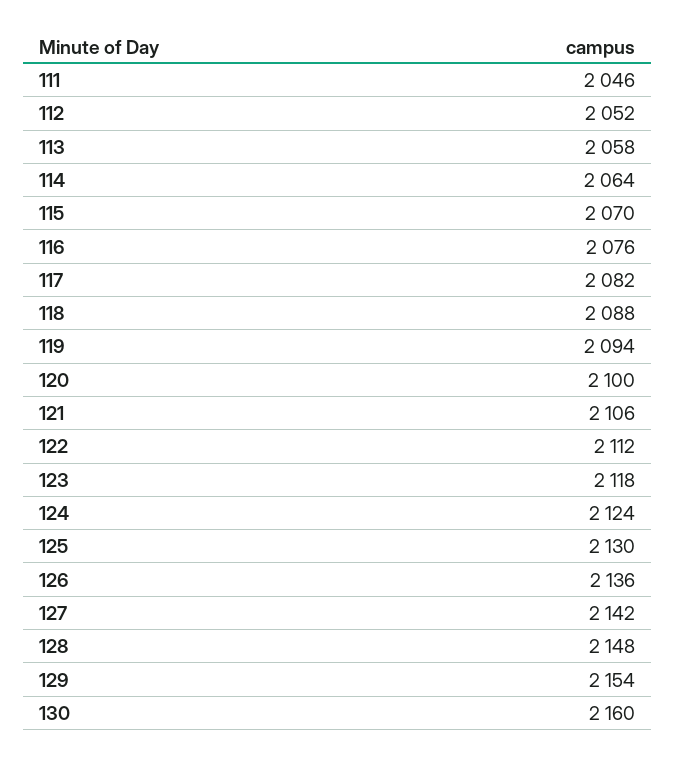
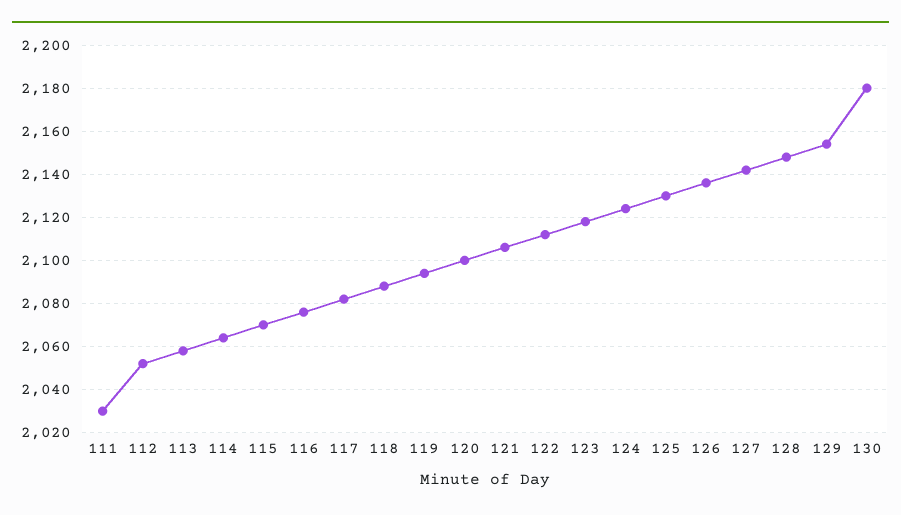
  {
-   "111": 2046,
+   "111": 2030,
    "112": 2052,
    "113": 2058,
    "114": 2064,
    "115": 2070,
    "116": 2076,
    "117": 2082,
    "118": 2088,
    "119": 2094,
    "120": 2100,
    "121": 2106,
    "122": 2112,
    "123": 2118,
    "124": 2124,
    "125": 2130,
    "126": 2136,
    "127": 2142,
    "128": 2148,
    "129": 2154,
-   "130": 2160
+   "130": 2180
  }

